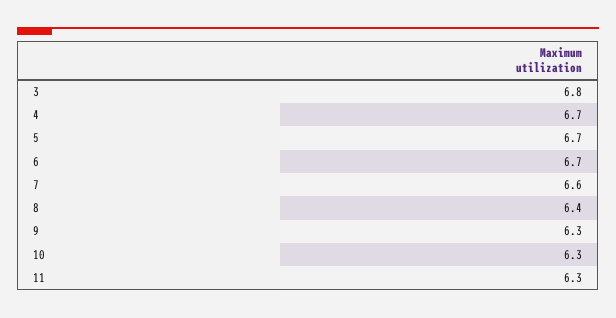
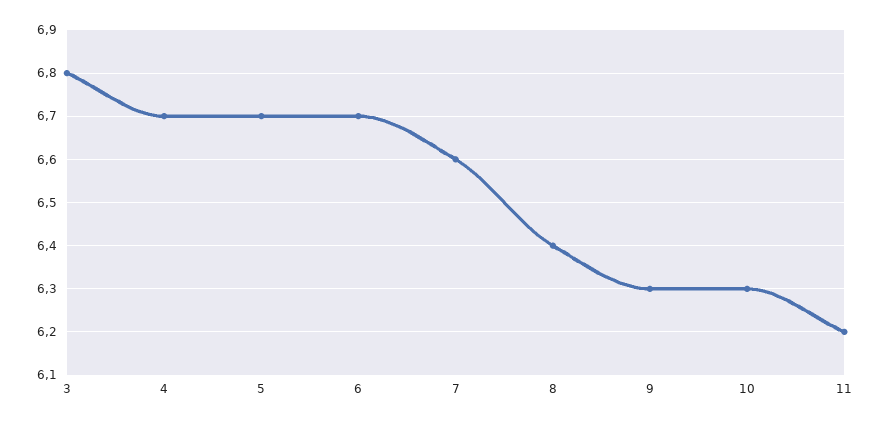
  {
    "3": 6.8,
    "4": 6.7,
    "5": 6.7,
    "6": 6.7,
    "7": 6.6,
    "8": 6.4,
    "9": 6.3,
    "10": 6.3,
-   "11": 6.3
+   "11": 6.2
  }

